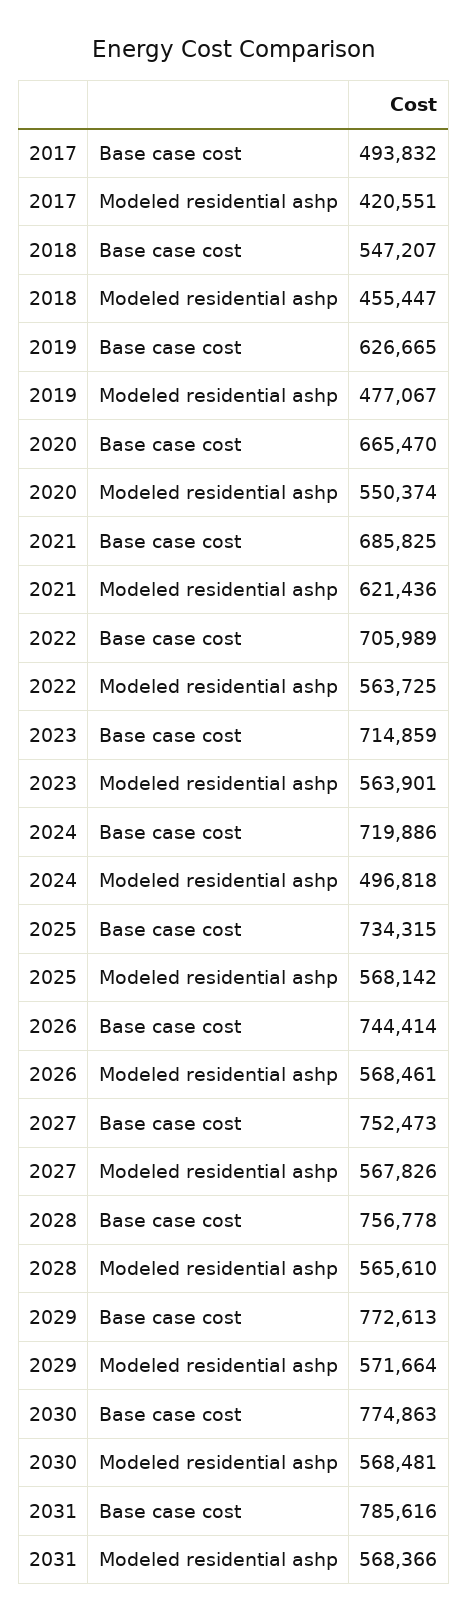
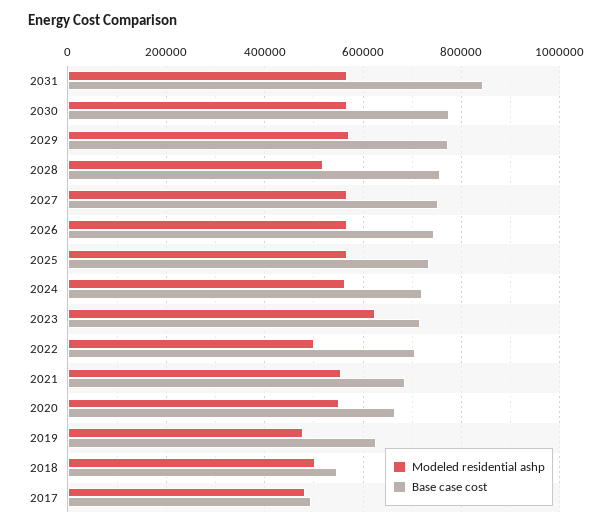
  {
    "Base case cost": {
      "2017": 493832,
      "2018": 547207,
      "2019": 626665,
      "2020": 665470,
      "2021": 685825,
      "2022": 705989,
      "2023": 714859,
      "2024": 719886,
      "2025": 734315,
      "2026": 744414,
      "2027": 752473,
      "2028": 756778,
      "2029": 772613,
      "2030": 774863,
-     "2031": 785616
+     "2031": 840000
    },
    "Modeled residential ashp": {
-     "2017": 420551,
+     "2017": 480000,
-     "2018": 455447,
+     "2018": 500000,
      "2019": 477067,
      "2020": 550374,
-     "2021": 621436,
+     "2021": 560000,
-     "2022": 563725,
+     "2022": 500000,
-     "2023": 563901,
+     "2023": 620000,
-     "2024": 496818,
+     "2024": 560000,
      "2025": 568142,
      "2026": 568461,
      "2027": 567826,
-     "2028": 565610,
+     "2028": 520000,
      "2029": 571664,
      "2030": 568481,
      "2031": 568366
    }
  }

